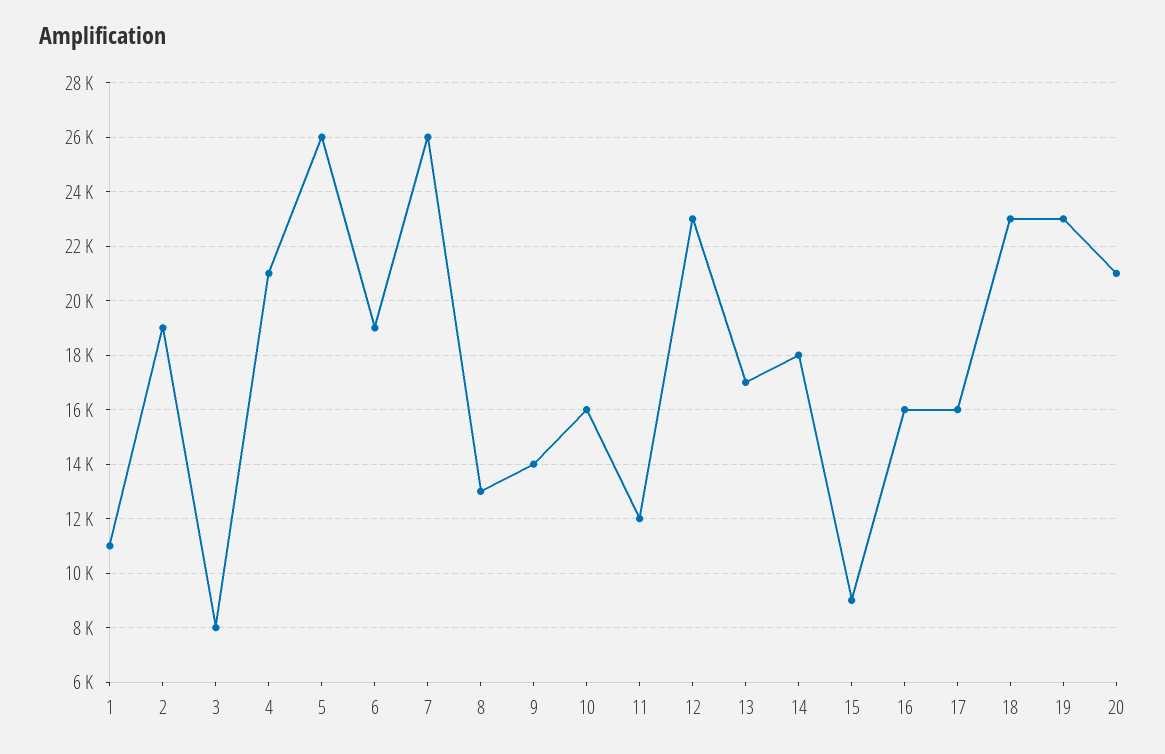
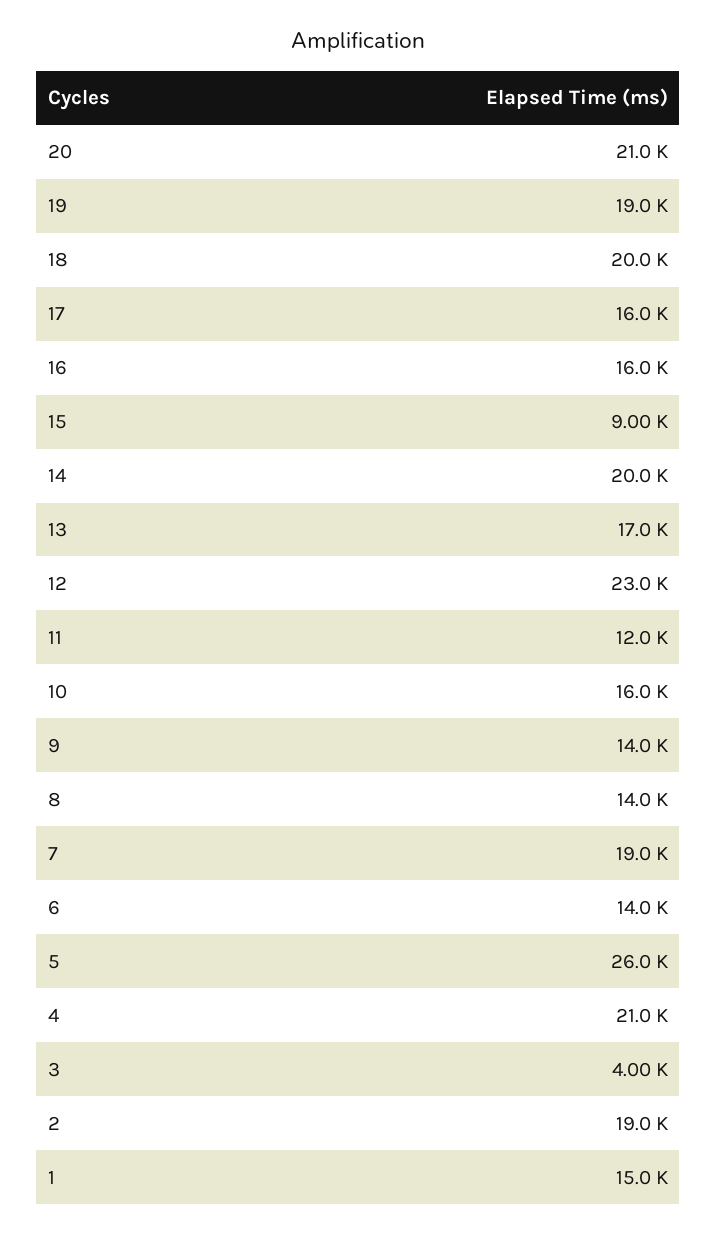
  {
-   "1": 11000,
+   "1": 15000,
    "2": 19000,
-   "3": 8000,
+   "3": 4000,
    "4": 21000,
    "5": 26000,
-   "6": 19000,
+   "6": 14000,
-   "7": 26000,
+   "7": 19000,
-   "8": 13000,
+   "8": 14000,
    "9": 14000,
    "10": 16000,
    "11": 12000,
    "12": 23000,
    "13": 17000,
-   "14": 18000,
+   "14": 20000,
    "15": 9000,
    "16": 16000,
    "17": 16000,
-   "18": 23000,
+   "18": 20000,
-   "19": 23000,
+   "19": 19000,
    "20": 21000
  }

